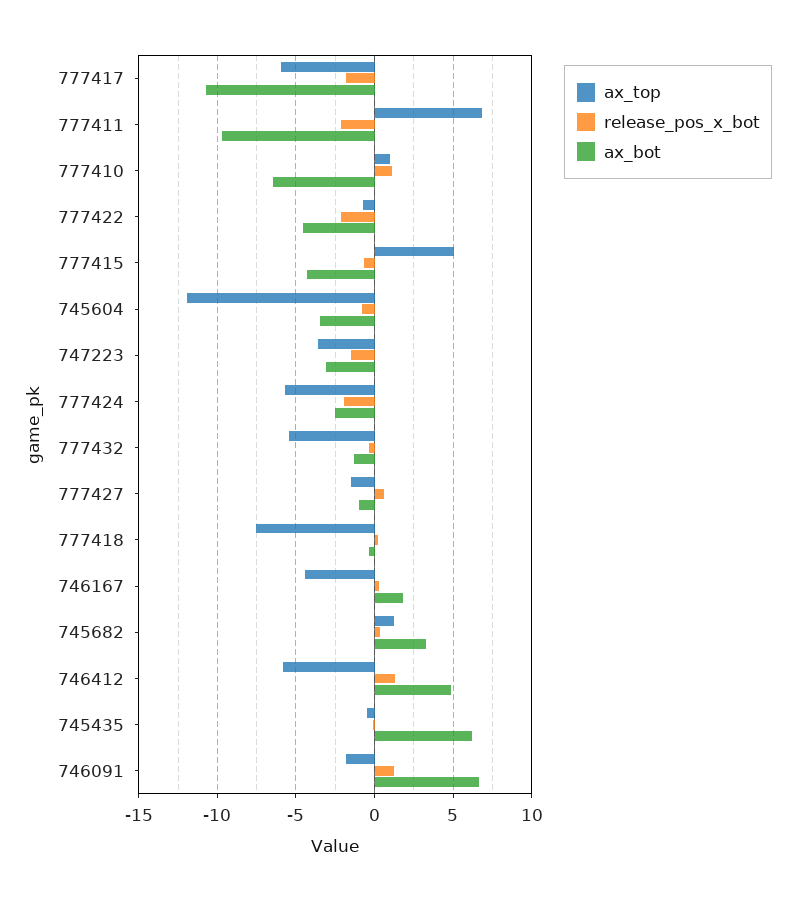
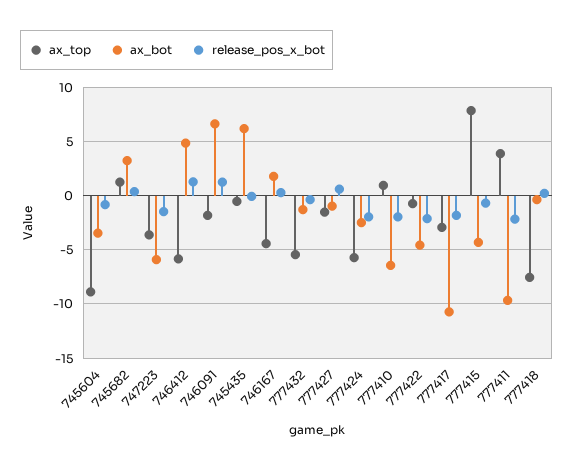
  {
    "ax_top": {
-     "777417": -6,
+     "777417": -3,
-     "777411": 7,
+     "777411": 4,
      "777410": 1,
      "777422": -0.5,
-     "777415": 5,
+     "777415": 8,
-     "745604": -12,
+     "745604": -9,
      "747223": -3.5,
      "777424": -5.5,
      "777432": -5.5,
      "777427": -1.5,
      "777418": -7.5,
      "746167": -4.5,
      "745682": 1.5,
      "746412": -6,
      "745435": -0.5,
      "746091": -2
    },
    "release_pos_x_bot": {
      "777417": -2,
      "777411": -2,
-     "777410": 1,
+     "777410": -2,
      "777422": -2,
      "777415": -0.5,
      "745604": -1,
      "747223": -1.5,
      "777424": -2,
      "777432": -0.5,
      "777427": 0.5,
      "777418": 0,
      "746167": 0.5,
      "745682": 0.5,
      "746412": 1.5,
      "745435": 0,
      "746091": 1.5
    },
    "ax_bot": {
      "777417": -10.5,
      "777411": -9.5,
      "777410": -6.5,
      "777422": -4.5,
      "777415": -4.5,
      "745604": -3.5,
-     "747223": -3,
+     "747223": -6,
      "777424": -2.5,
      "777432": -1.5,
      "777427": -1,
      "777418": -0.5,
      "746167": 2,
      "745682": 3,
      "746412": 5,
      "745435": 6,
      "746091": 6.5
    }
  }

